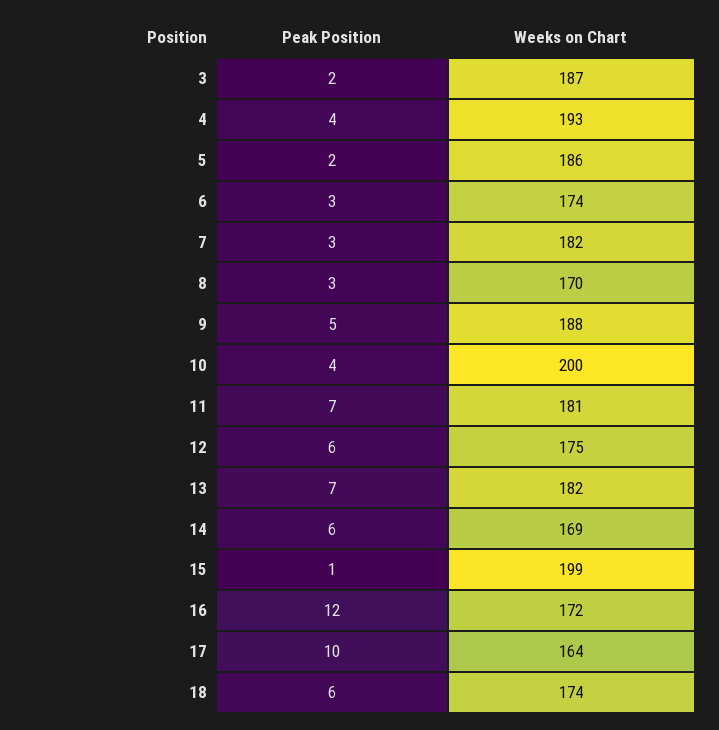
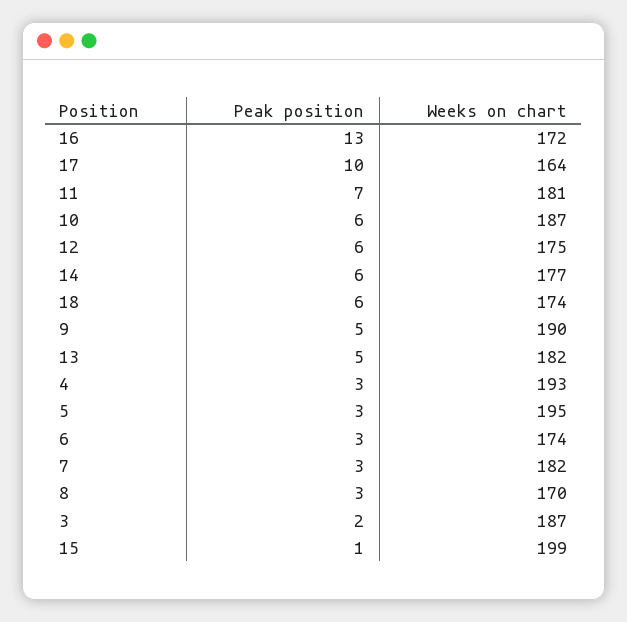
  {
    "Peak Position": {
      "3": 2,
-     "4": 4,
+     "4": 3,
-     "5": 2,
+     "5": 3,
      "6": 3,
      "7": 3,
      "8": 3,
      "9": 5,
-     "10": 4,
+     "10": 6,
      "11": 7,
      "12": 6,
-     "13": 7,
+     "13": 5,
      "14": 6,
      "15": 1,
-     "16": 12,
+     "16": 13,
      "17": 10,
      "18": 6
    },
    "Weeks on Chart": {
      "3": 187,
      "4": 193,
-     "5": 186,
+     "5": 195,
      "6": 174,
      "7": 182,
      "8": 170,
-     "9": 188,
+     "9": 190,
-     "10": 200,
+     "10": 187,
      "11": 181,
      "12": 175,
      "13": 182,
-     "14": 169,
+     "14": 177,
      "15": 199,
      "16": 172,
      "17": 164,
      "18": 174
    }
  }

